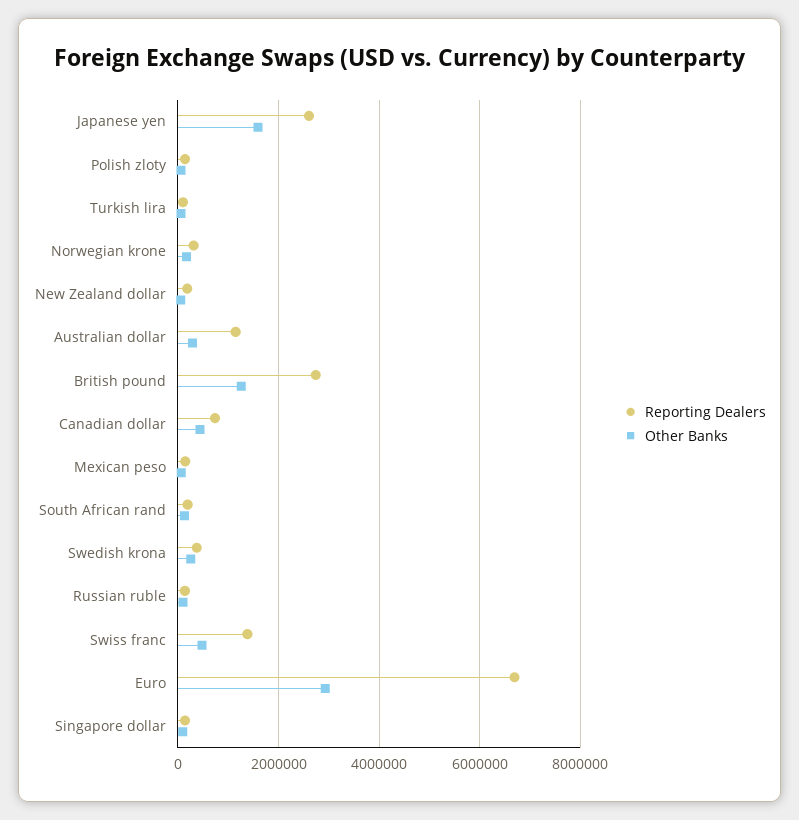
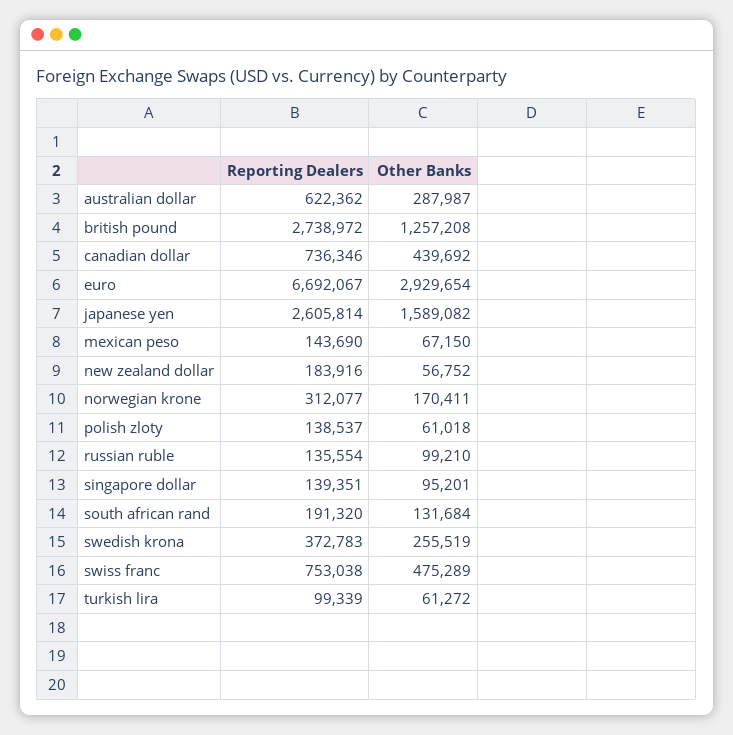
  {
    "Reporting Dealers": {
      "Japanese yen": 2605814,
      "Polish zloty": 138537,
      "Turkish lira": 99339,
      "Norwegian krone": 312077,
      "New Zealand dollar": 183916,
-     "Australian dollar": 1200000,
+     "Australian dollar": 622362,
      "British pound": 2738972,
      "Canadian dollar": 736346,
      "Mexican peso": 143690,
      "South African rand": 191320,
      "Swedish krona": 372783,
      "Russian ruble": 135554,
-     "Swiss franc": 1400000,
+     "Swiss franc": 753038,
      "Euro": 6692067,
      "Singapore dollar": 139351
    },
    "Other Banks": {
      "Japanese yen": 1589082,
      "Polish zloty": 61018,
      "Turkish lira": 61272,
      "Norwegian krone": 170411,
      "New Zealand dollar": 56752,
      "Australian dollar": 287987,
      "British pound": 1257208,
      "Canadian dollar": 439692,
      "Mexican peso": 67150,
      "South African rand": 131684,
      "Swedish krona": 255519,
      "Russian ruble": 99210,
      "Swiss franc": 475289,
      "Euro": 2929654,
      "Singapore dollar": 95201
    }
  }

